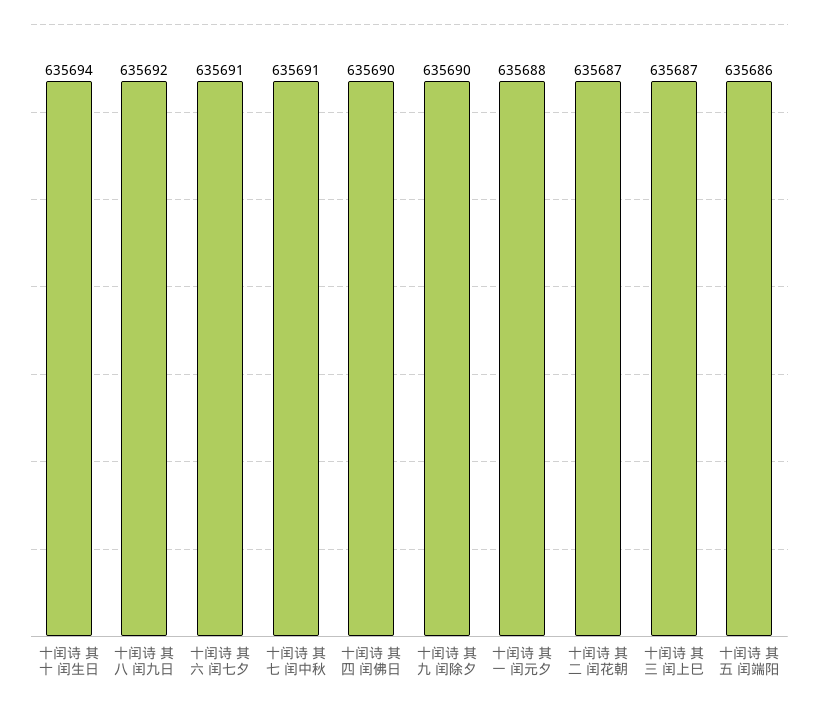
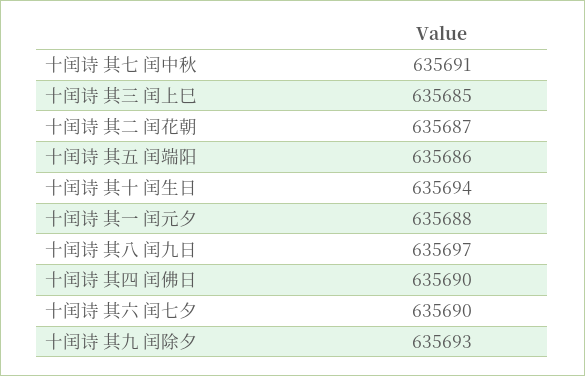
  {
    "十闰诗 其十 闰生日": 635694,
-   "十闰诗 其八 闰九日": 635692,
+   "十闰诗 其八 闰九日": 635697,
-   "十闰诗 其六 闰七夕": 635691,
+   "十闰诗 其六 闰七夕": 635690,
    "十闰诗 其七 闰中秋": 635691,
    "十闰诗 其四 闰佛日": 635690,
-   "十闰诗 其九 闰除夕": 635690,
+   "十闰诗 其九 闰除夕": 635693,
    "十闰诗 其一 闰元夕": 635688,
    "十闰诗 其二 闰花朝": 635687,
-   "十闰诗 其三 闰上巳": 635687,
+   "十闰诗 其三 闰上巳": 635685,
    "十闰诗 其五 闰端阳": 635686
  }

